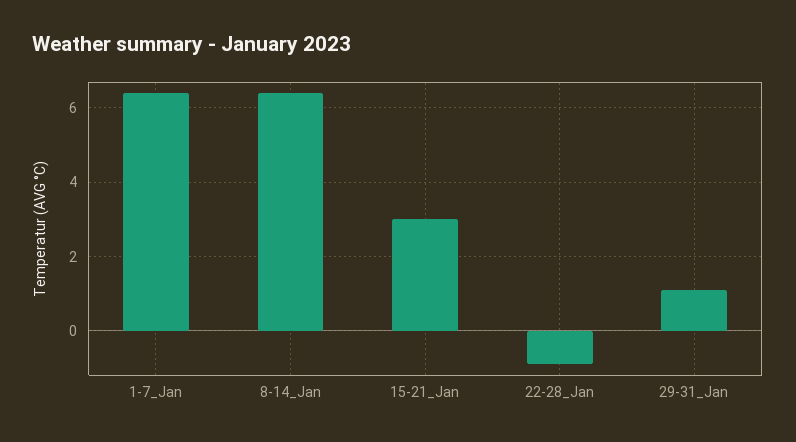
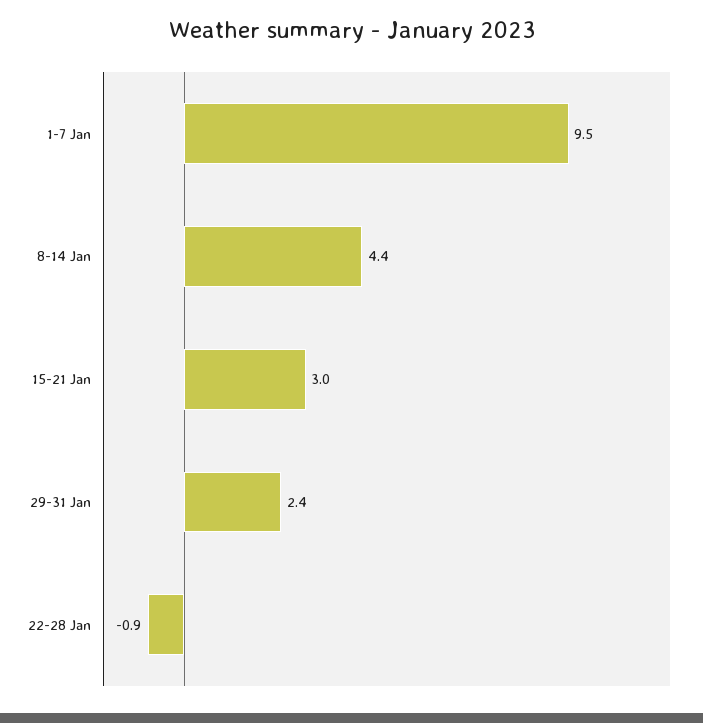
  {
-   "1-7_Jan": 6.5,
+   "1-7_Jan": 9.5,
-   "8-14_Jan": 6.5,
+   "8-14_Jan": 4.4,
    "15-21_Jan": 3,
    "22-28_Jan": -0.9,
-   "29-31_Jan": 1
+   "29-31_Jan": 2.4
  }

